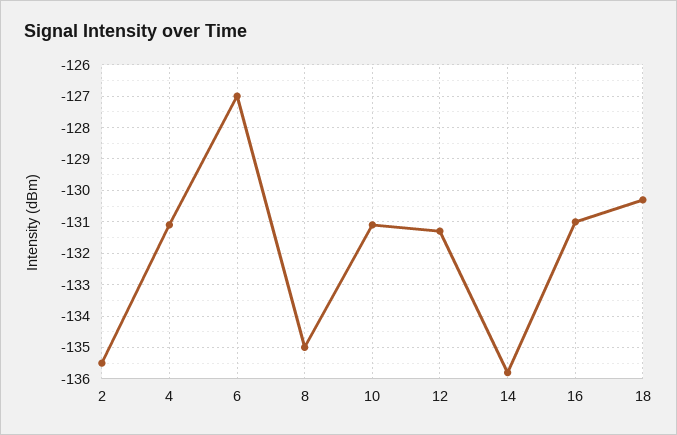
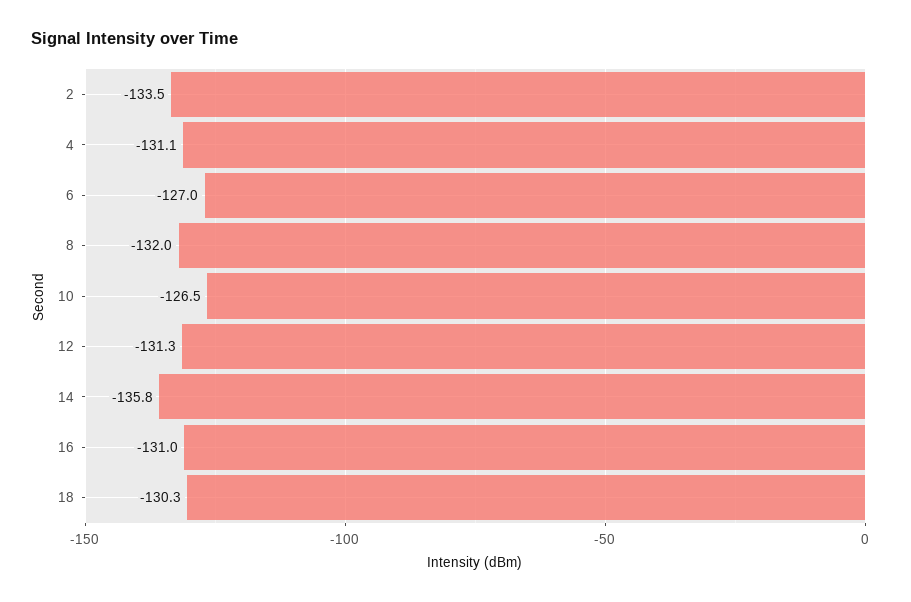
  {
-   "2": -135.5,
+   "2": -133.5,
    "4": -131.1,
    "6": -127,
-   "8": -135,
+   "8": -132,
-   "10": -131,
+   "10": -126.5,
    "12": -131.3,
    "14": -135.8,
    "16": -131,
    "18": -130.3
  }

